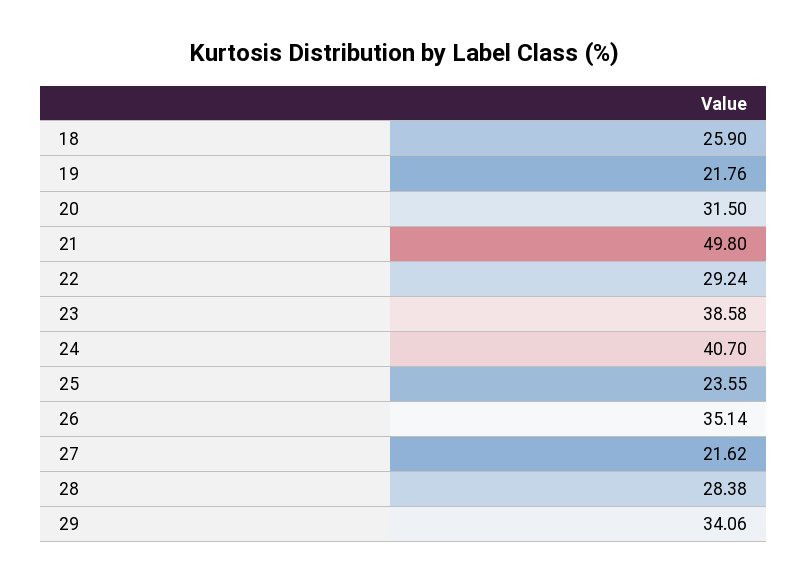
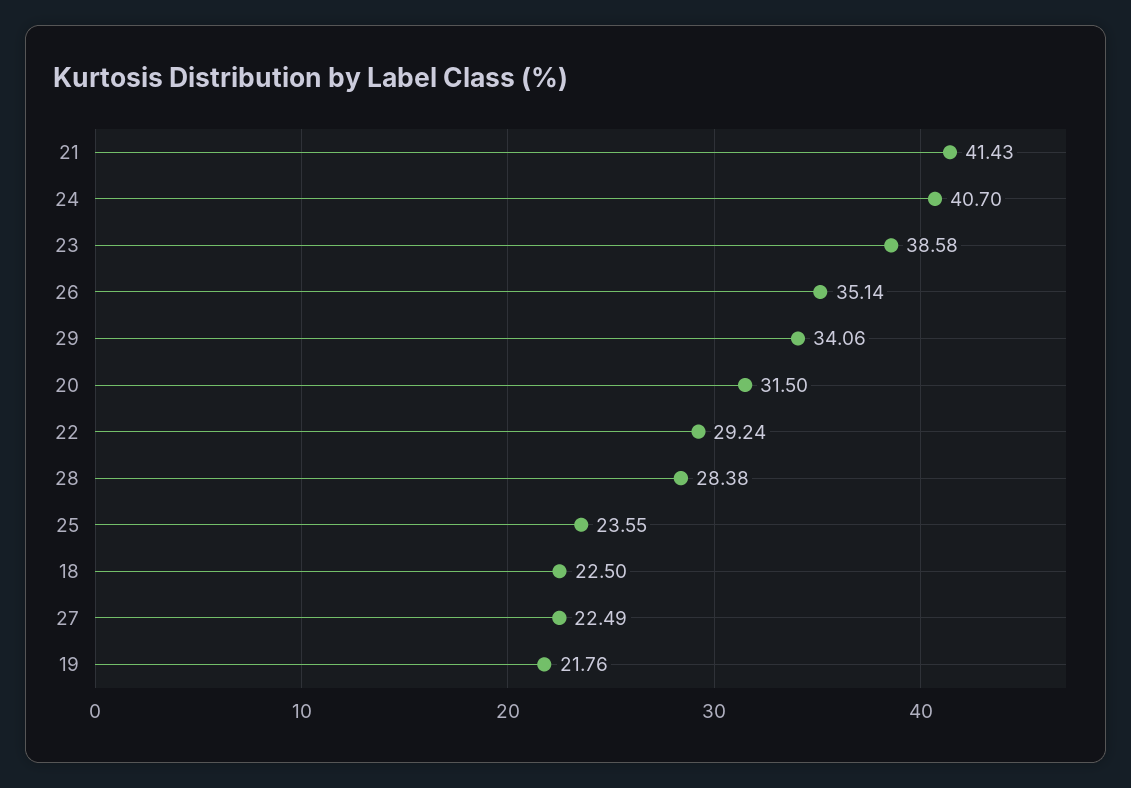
  {
-   "18": 25.9,
+   "18": 22.5,
    "19": 21.76,
    "20": 31.5,
-   "21": 49.8,
+   "21": 41.43,
    "22": 29.24,
    "23": 38.58,
    "24": 40.7,
    "25": 23.55,
    "26": 35.14,
-   "27": 21.62,
+   "27": 22.49,
    "28": 28.38,
    "29": 34.06
  }

